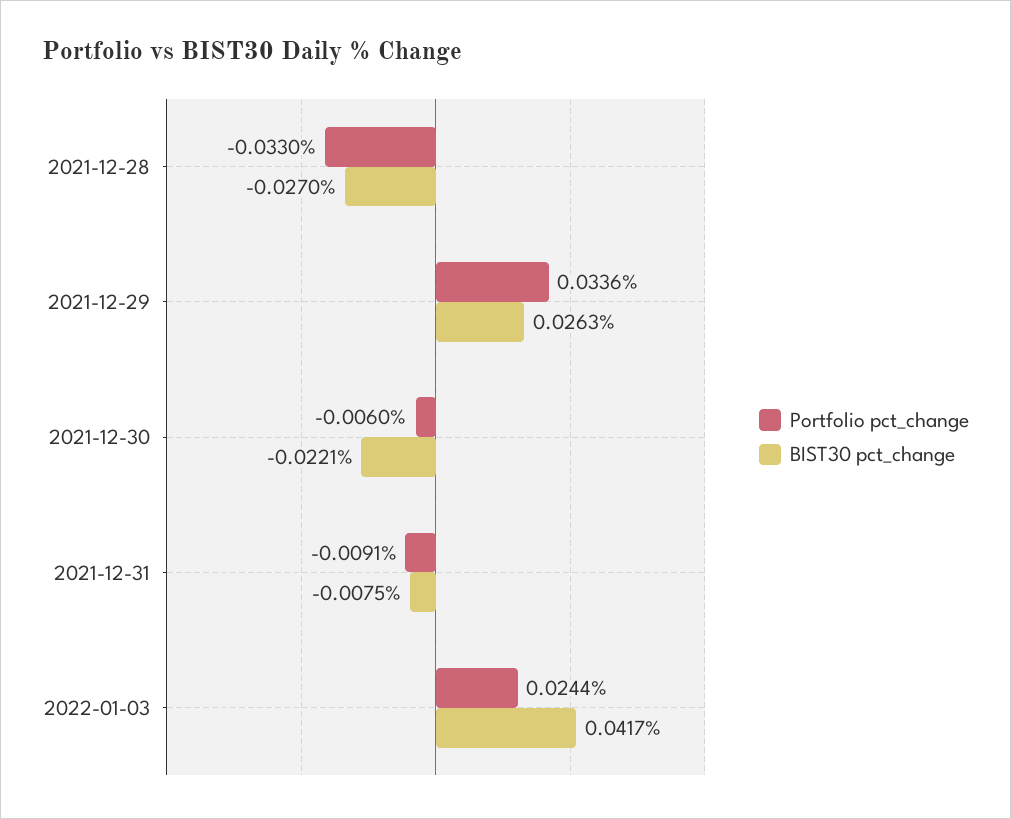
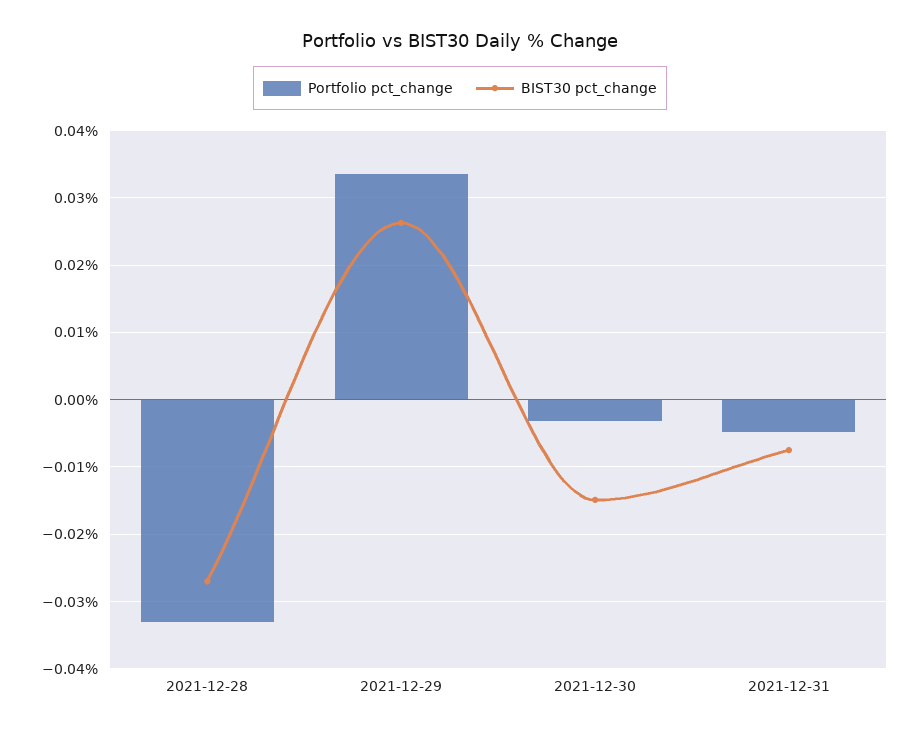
  {
    "Portfolio pct_change": {
      "2021-12-28": -0.033,
      "2021-12-29": 0.0336,
-     "2021-12-30": -0.006,
+     "2021-12-30": -0.003,
-     "2021-12-31": -0.0091,
+     "2021-12-31": -0.005
-     "2022-01-03": 0.0244
    },
    "BIST30 pct_change": {
      "2021-12-28": -0.027,
      "2021-12-29": 0.0263,
-     "2021-12-30": -0.0221,
+     "2021-12-30": -0.015,
-     "2021-12-31": -0.0075,
+     "2021-12-31": -0.0075
-     "2022-01-03": 0.0417
    }
  }

